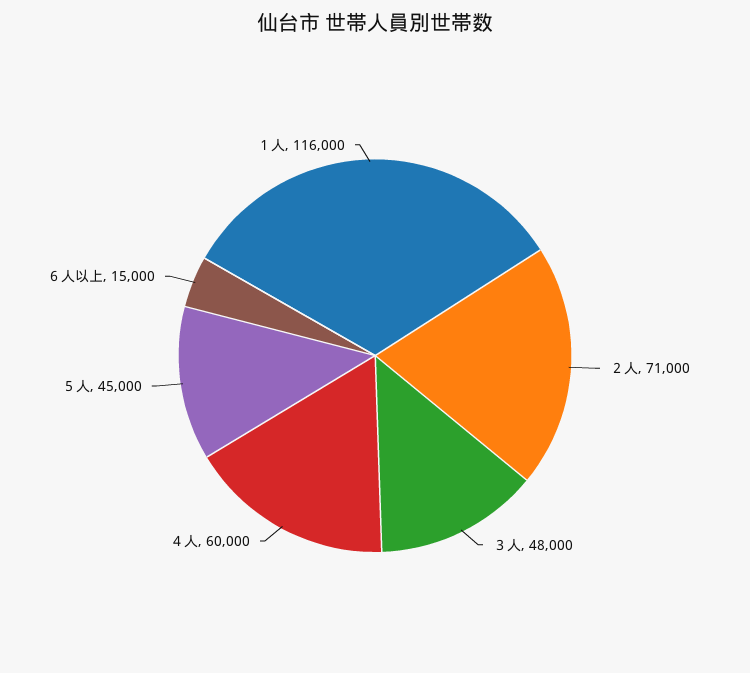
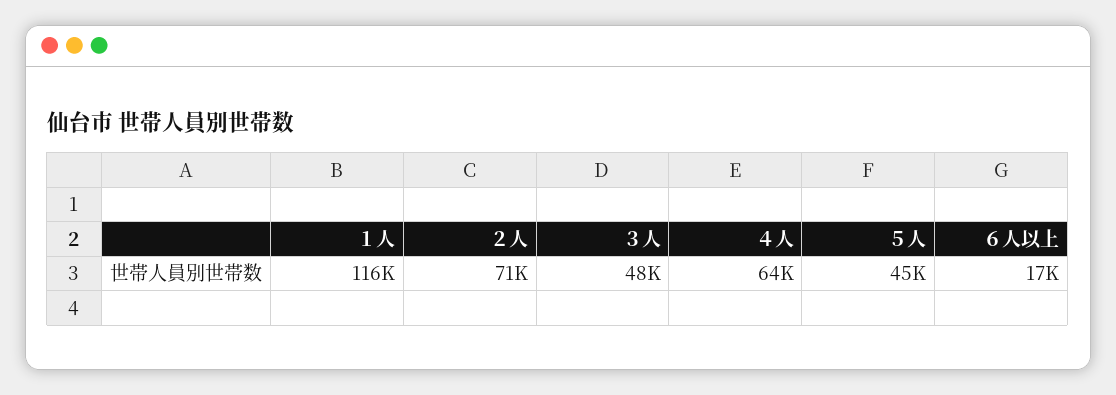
  {
    "２人": 71000,
    "３人": 48000,
-   "４人": 60000,
+   "４人": 64000,
    "５人": 45000,
-   "６人以上": 15000,
+   "６人以上": 17000,
    "１人": 116000
  }

